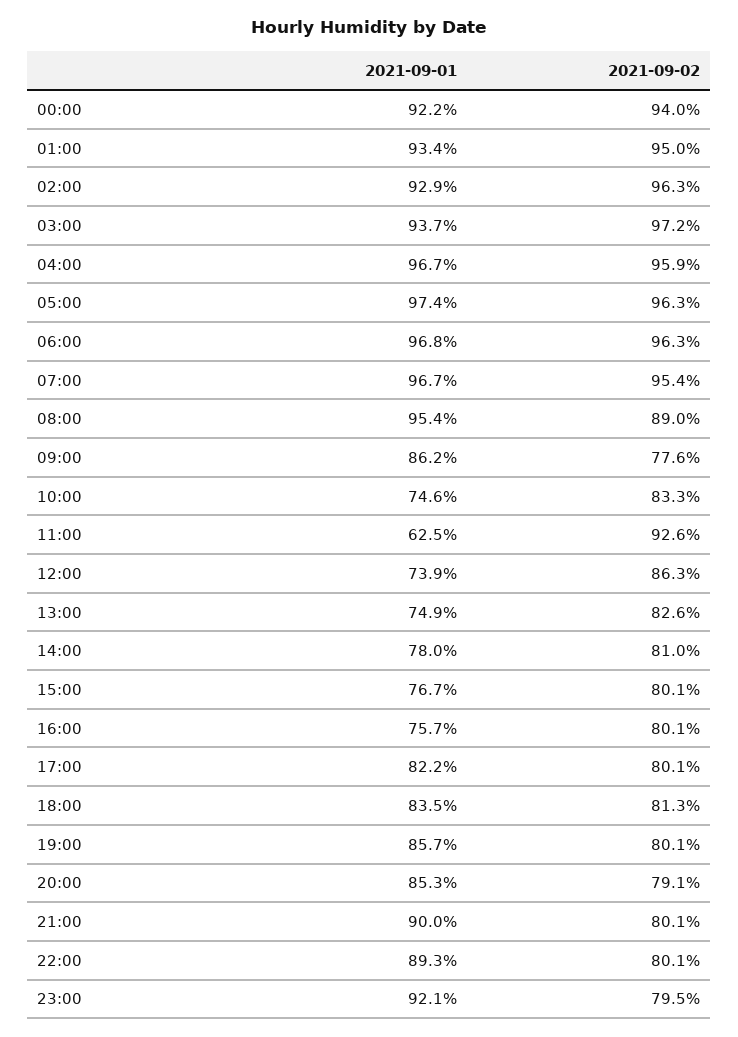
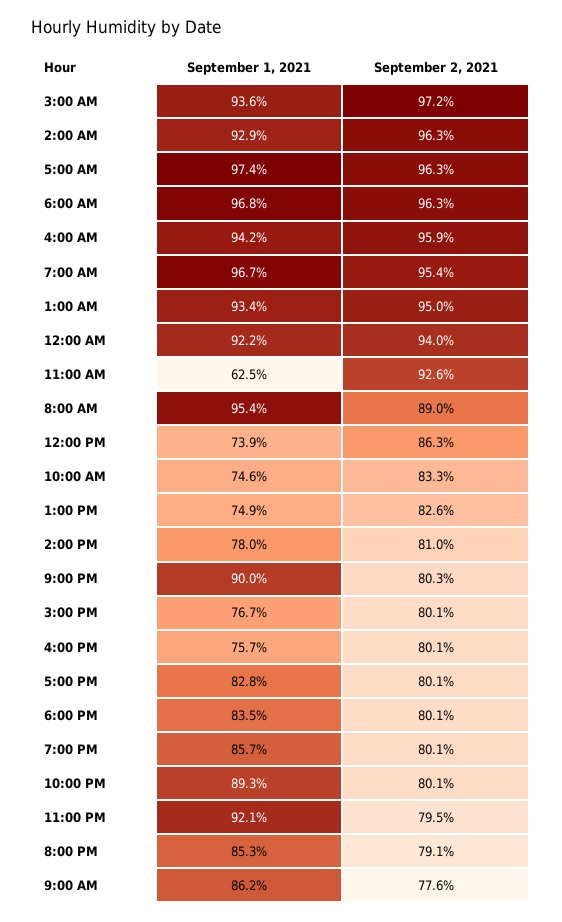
  {
    "2021-09-01": {
      "00:00": 92.2,
      "01:00": 93.4,
      "02:00": 92.9,
-     "03:00": 93.7,
+     "03:00": 93.6,
-     "04:00": 96.7,
+     "04:00": 94.2,
      "05:00": 97.4,
      "06:00": 96.8,
      "07:00": 96.7,
      "08:00": 95.4,
      "09:00": 86.2,
      "10:00": 74.6,
      "11:00": 62.5,
      "12:00": 73.9,
      "13:00": 74.9,
      "14:00": 78,
      "15:00": 76.7,
      "16:00": 75.7,
-     "17:00": 82.2,
+     "17:00": 82.8,
      "18:00": 83.5,
      "19:00": 85.7,
      "20:00": 85.3,
      "21:00": 90,
      "22:00": 89.3,
      "23:00": 92.1
    },
    "2021-09-02": {
      "00:00": 94,
      "01:00": 95,
      "02:00": 96.3,
      "03:00": 97.2,
      "04:00": 95.9,
      "05:00": 96.3,
      "06:00": 96.3,
      "07:00": 95.4,
      "08:00": 89,
      "09:00": 77.6,
      "10:00": 83.3,
      "11:00": 92.6,
      "12:00": 86.3,
      "13:00": 82.6,
      "14:00": 81,
      "15:00": 80.1,
      "16:00": 80.1,
      "17:00": 80.1,
-     "18:00": 81.3,
+     "18:00": 80.1,
      "19:00": 80.1,
      "20:00": 79.1,
-     "21:00": 80.1,
+     "21:00": 80.3,
      "22:00": 80.1,
      "23:00": 79.5
    }
  }

